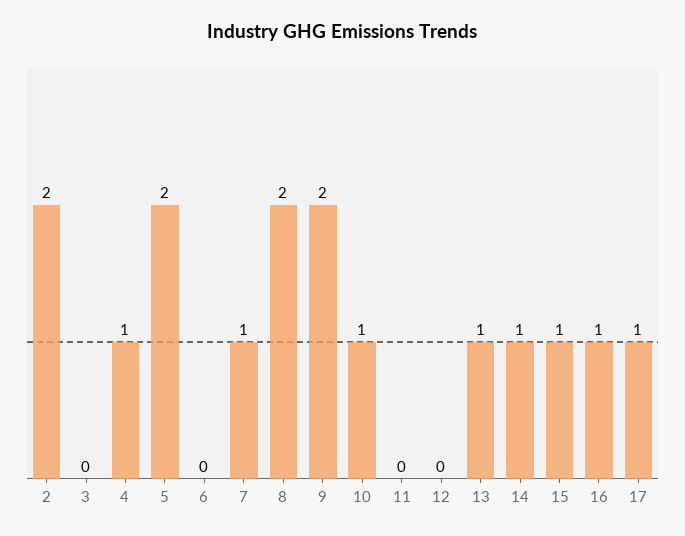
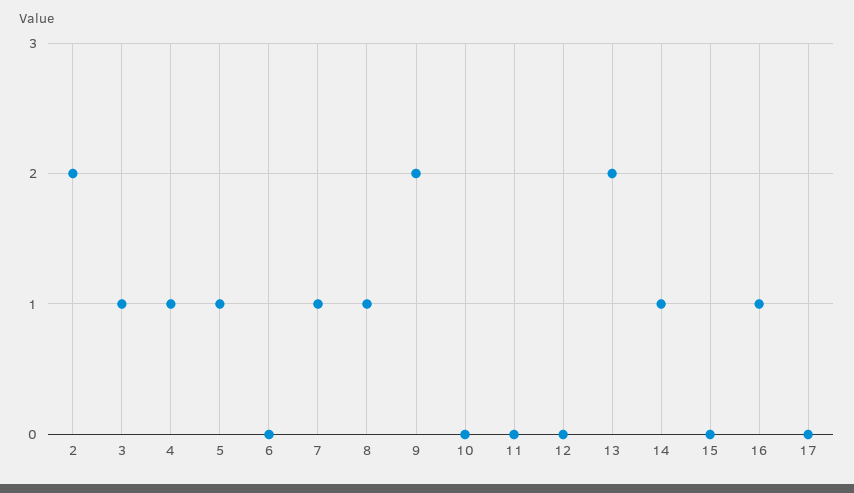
  {
    "2": 2,
-   "3": 0,
+   "3": 1,
    "4": 1,
-   "5": 2,
+   "5": 1,
    "6": 0,
    "7": 1,
-   "8": 2,
+   "8": 1,
    "9": 2,
-   "10": 1,
+   "10": 0,
    "11": 0,
    "12": 0,
-   "13": 1,
+   "13": 2,
    "14": 1,
-   "15": 1,
+   "15": 0,
    "16": 1,
-   "17": 1
+   "17": 0
  }

